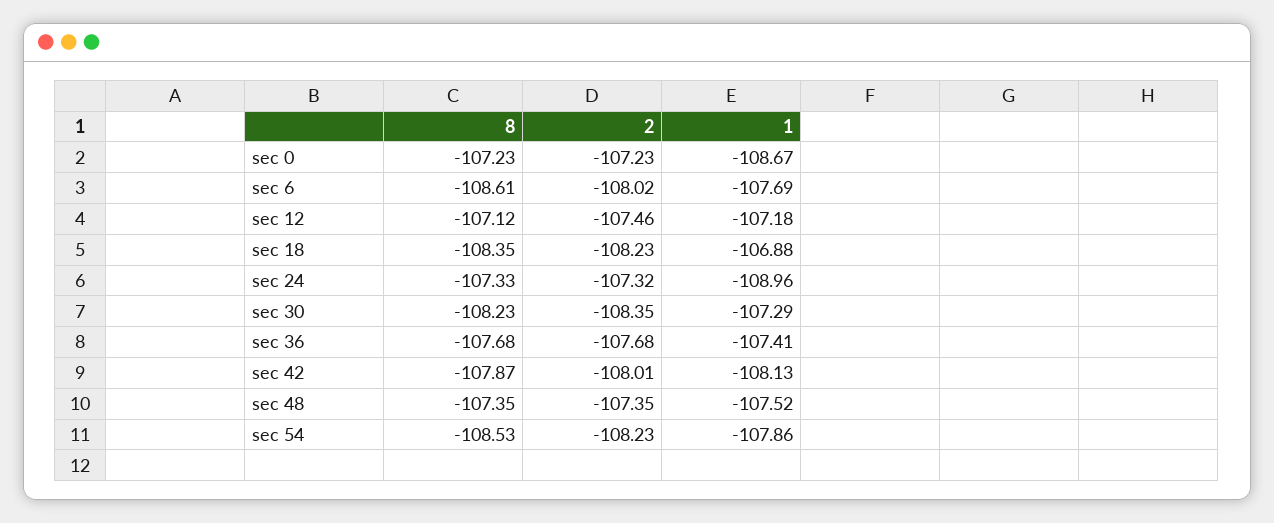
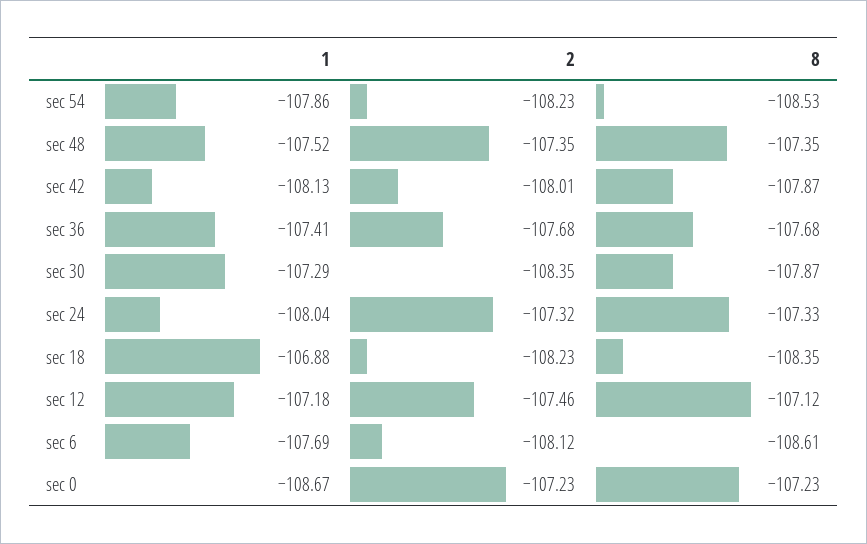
  {
    "8": {
      "sec 0": -107.23,
      "sec 6": -108.61,
      "sec 12": -107.12,
      "sec 18": -108.35,
      "sec 24": -107.33,
-     "sec 30": -108.23,
+     "sec 30": -107.87,
      "sec 36": -107.68,
      "sec 42": -107.87,
      "sec 48": -107.35,
      "sec 54": -108.53
    },
    "2": {
      "sec 0": -107.23,
-     "sec 6": -108.02,
+     "sec 6": -108.12,
      "sec 12": -107.46,
      "sec 18": -108.23,
      "sec 24": -107.32,
      "sec 30": -108.35,
      "sec 36": -107.68,
      "sec 42": -108.01,
      "sec 48": -107.35,
      "sec 54": -108.23
    },
    "1": {
      "sec 0": -108.67,
      "sec 6": -107.69,
      "sec 12": -107.18,
      "sec 18": -106.88,
-     "sec 24": -108.96,
+     "sec 24": -108.04,
      "sec 30": -107.29,
      "sec 36": -107.41,
      "sec 42": -108.13,
      "sec 48": -107.52,
      "sec 54": -107.86
    }
  }

